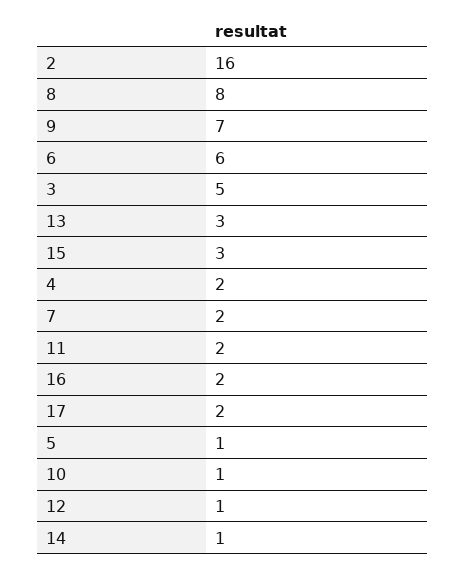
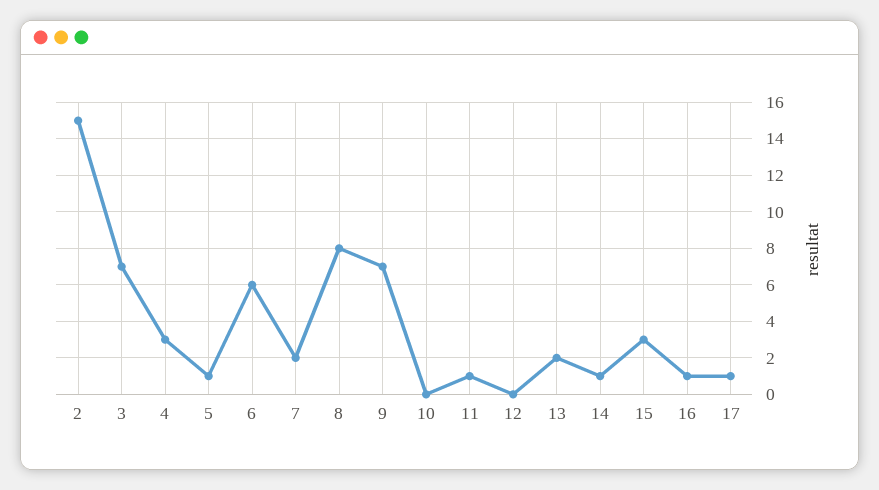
  {
-   "2": 16,
+   "2": 15,
    "8": 8,
    "9": 7,
    "6": 6,
-   "3": 5,
+   "3": 7,
-   "13": 3,
+   "13": 2,
    "15": 3,
-   "4": 2,
+   "4": 3,
    "7": 2,
-   "11": 2,
+   "11": 1,
-   "16": 2,
+   "16": 1,
-   "17": 2,
+   "17": 1,
    "5": 1,
-   "10": 1,
+   "10": 0,
-   "12": 1,
+   "12": 0,
    "14": 1
  }

